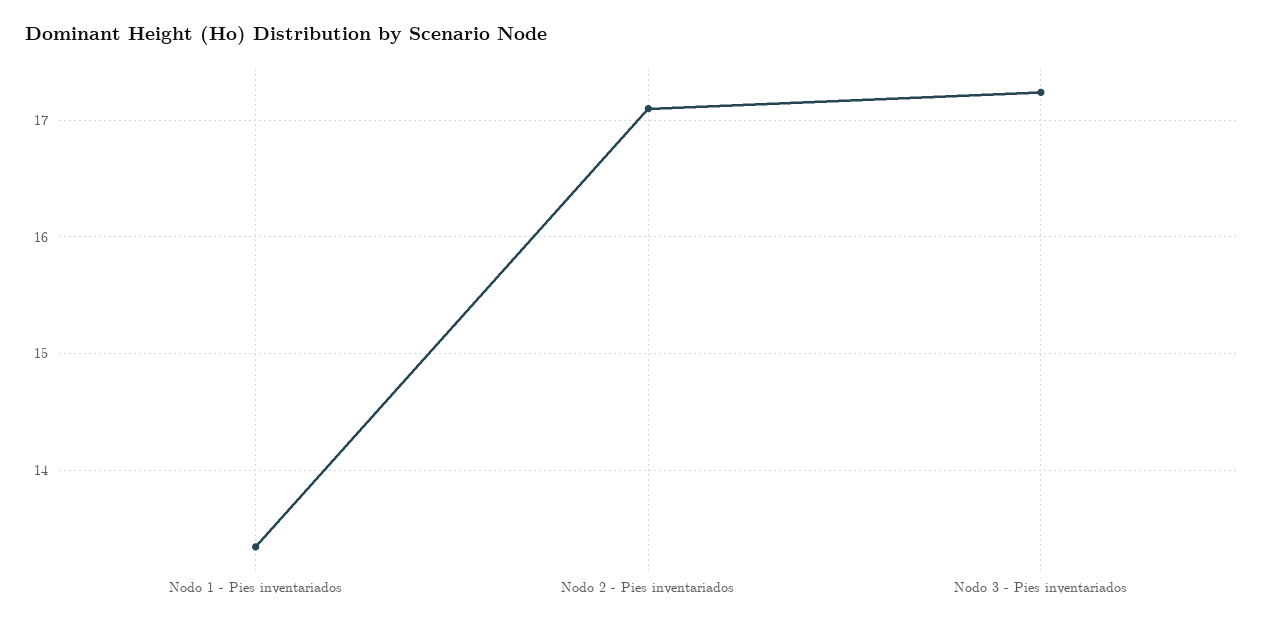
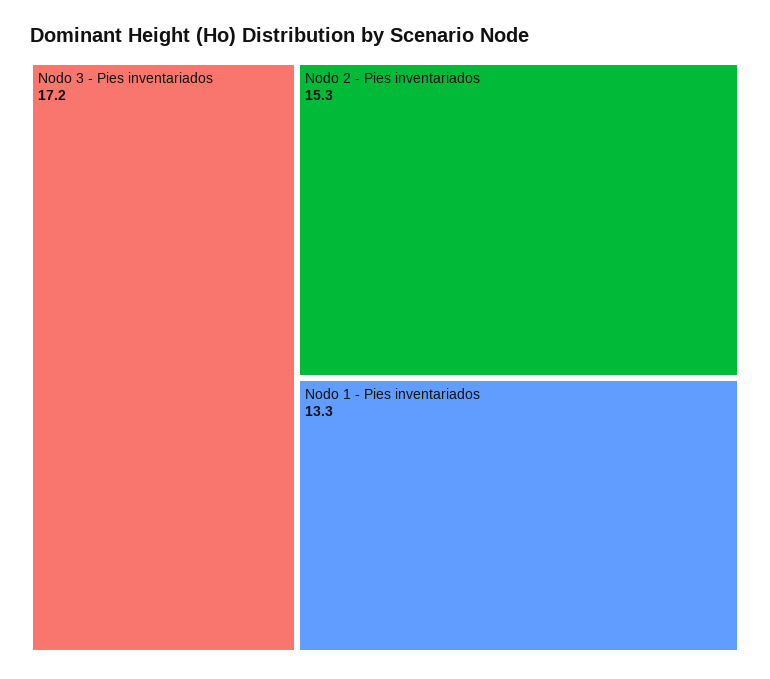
  {
    "Nodo 1 - Pies inventariados": 13.3,
-   "Nodo 2 - Pies inventariados": 17.1,
+   "Nodo 2 - Pies inventariados": 15.3,
    "Nodo 3 - Pies inventariados": 17.2
  }

